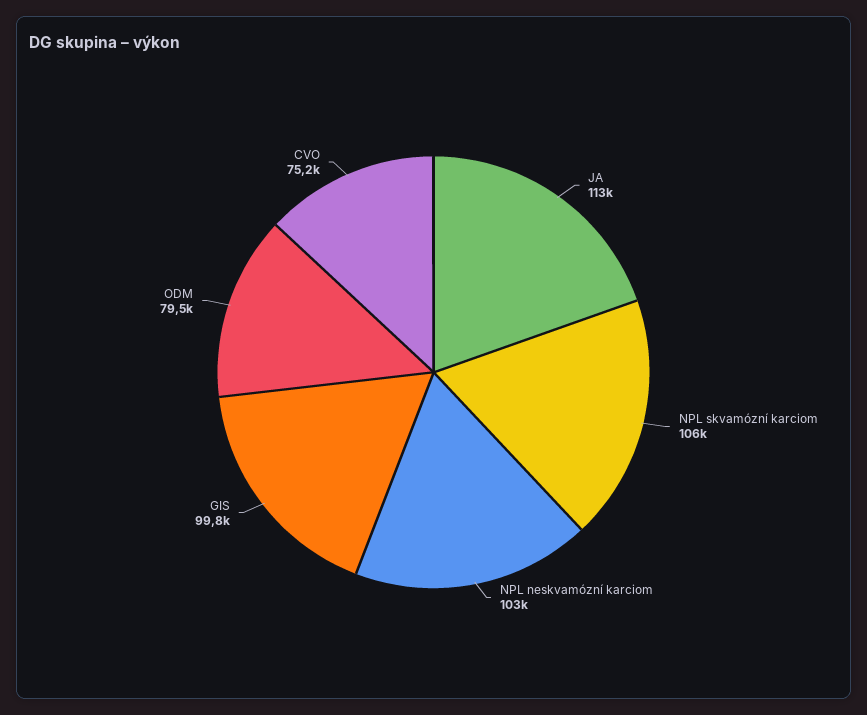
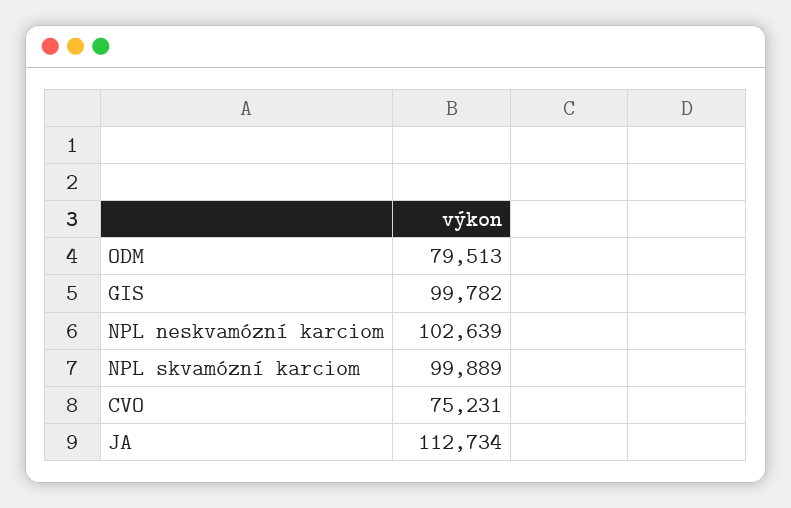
  {
    "JA": 112734,
-   "NPL skvamózní karciom": 106000,
+   "NPL skvamózní karciom": 99889,
    "NPL neskvamózní karciom": 102639,
    "GIS": 99782,
    "ODM": 79513,
    "CVO": 75231
  }

